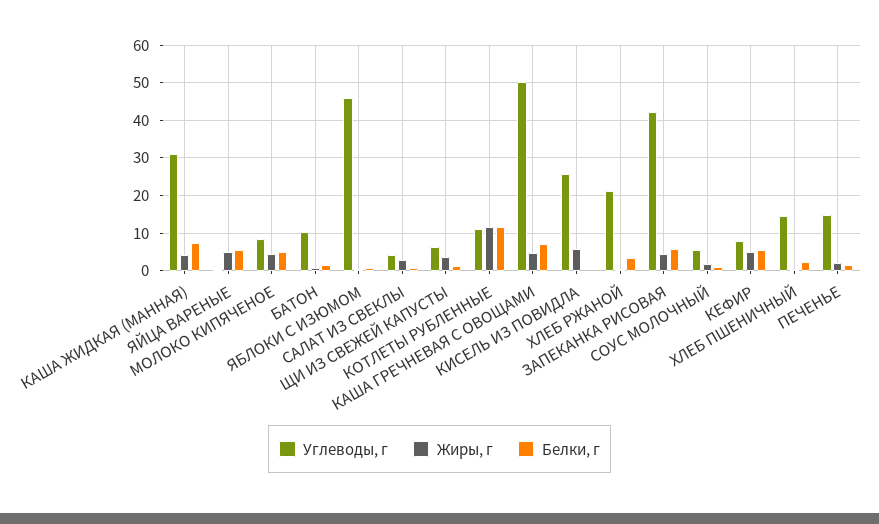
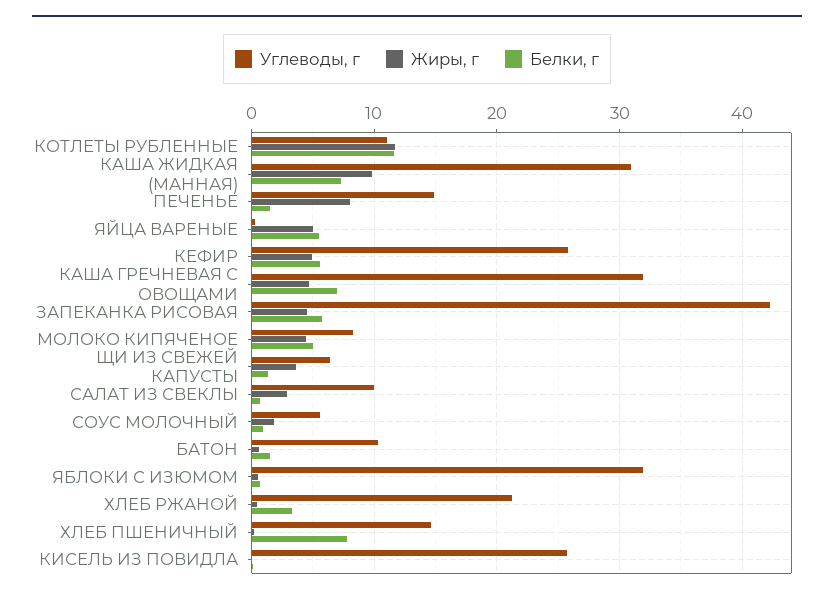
  {
    "Углеводы, г": {
      "КАША ЖИДКАЯ (МАННАЯ)": 31,
      "ЯЙЦА ВАРЕНЫЕ": 0,
      "МОЛОКО КИПЯЧЕНОЕ": 8,
      "БАТОН": 10,
-     "ЯБЛОКИ С ИЗЮМОМ": 46,
+     "ЯБЛОКИ С ИЗЮМОМ": 32,
-     "САЛАТ ИЗ СВЕКЛЫ": 4,
+     "САЛАТ ИЗ СВЕКЛЫ": 10,
      "ЩИ ИЗ СВЕЖЕЙ КАПУСТЫ": 6,
      "КОТЛЕТЫ РУБЛЕННЫЕ": 11,
-     "КАША ГРЕЧНЕВАЯ С ОВОЩАМИ": 50,
+     "КАША ГРЕЧНЕВАЯ С ОВОЩАМИ": 32,
      "КИСЕЛЬ ИЗ ПОВИДЛА": 26,
      "ХЛЕБ РЖАНОЙ": 21,
      "ЗАПЕКАНКА РИСОВАЯ": 42,
      "СОУС МОЛОЧНЫЙ": 6,
-     "КЕФИР": 8,
+     "КЕФИР": 26,
      "ХЛЕБ ПШЕНИЧНЫЙ": 15,
      "ПЕЧЕНЬЕ": 15
    },
    "Жиры, г": {
-     "КАША ЖИДКАЯ (МАННАЯ)": 4,
+     "КАША ЖИДКАЯ (МАННАЯ)": 10,
      "ЯЙЦА ВАРЕНЫЕ": 5,
      "МОЛОКО КИПЯЧЕНОЕ": 4,
      "БАТОН": 1,
      "ЯБЛОКИ С ИЗЮМОМ": 1,
      "САЛАТ ИЗ СВЕКЛЫ": 3,
      "ЩИ ИЗ СВЕЖЕЙ КАПУСТЫ": 4,
      "КОТЛЕТЫ РУБЛЕННЫЕ": 12,
      "КАША ГРЕЧНЕВАЯ С ОВОЩАМИ": 5,
-     "КИСЕЛЬ ИЗ ПОВИДЛА": 6,
+     "КИСЕЛЬ ИЗ ПОВИДЛА": 0,
      "ХЛЕБ РЖАНОЙ": 0,
      "ЗАПЕКАНКА РИСОВАЯ": 5,
      "СОУС МОЛОЧНЫЙ": 2,
      "КЕФИР": 5,
      "ХЛЕБ ПШЕНИЧНЫЙ": 0,
-     "ПЕЧЕНЬЕ": 2
+     "ПЕЧЕНЬЕ": 8
    },
    "Белки, г": {
      "КАША ЖИДКАЯ (МАННАЯ)": 7,
      "ЯЙЦА ВАРЕНЫЕ": 6,
      "МОЛОКО КИПЯЧЕНОЕ": 5,
      "БАТОН": 2,
      "ЯБЛОКИ С ИЗЮМОМ": 1,
      "САЛАТ ИЗ СВЕКЛЫ": 1,
      "ЩИ ИЗ СВЕЖЕЙ КАПУСТЫ": 1,
      "КОТЛЕТЫ РУБЛЕННЫЕ": 12,
      "КАША ГРЕЧНЕВАЯ С ОВОЩАМИ": 7,
      "КИСЕЛЬ ИЗ ПОВИДЛА": 0,
      "ХЛЕБ РЖАНОЙ": 3,
      "ЗАПЕКАНКА РИСОВАЯ": 6,
      "СОУС МОЛОЧНЫЙ": 1,
      "КЕФИР": 6,
-     "ХЛЕБ ПШЕНИЧНЫЙ": 2,
+     "ХЛЕБ ПШЕНИЧНЫЙ": 8,
      "ПЕЧЕНЬЕ": 2
    }
  }

